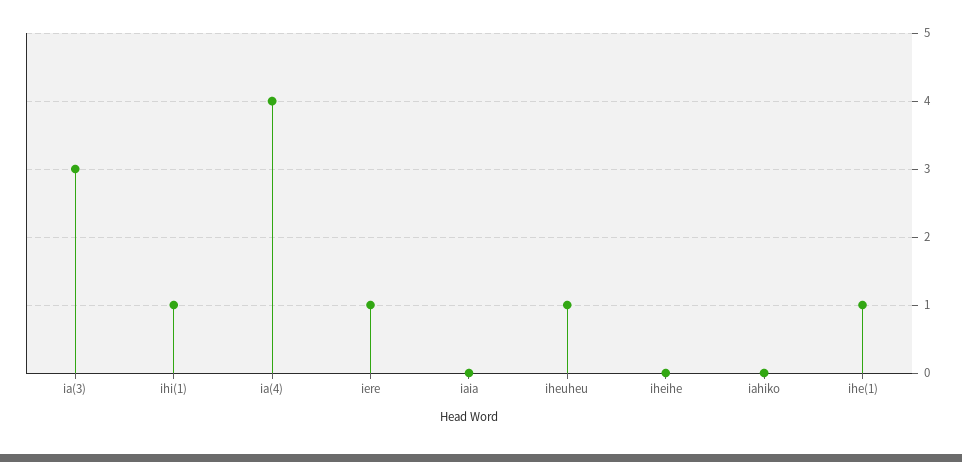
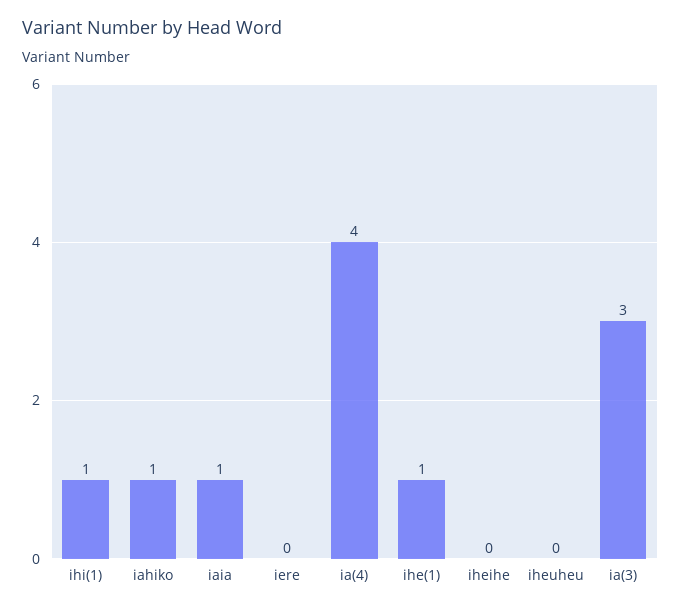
  {
    "ia(3)": 3,
    "ihi(1)": 1,
    "ia(4)": 4,
-   "iere": 1,
+   "iere": 0,
-   "iaia": 0,
+   "iaia": 1,
-   "iheuheu": 1,
+   "iheuheu": 0,
    "iheihe": 0,
-   "iahiko": 0,
+   "iahiko": 1,
    "ihe(1)": 1
  }

